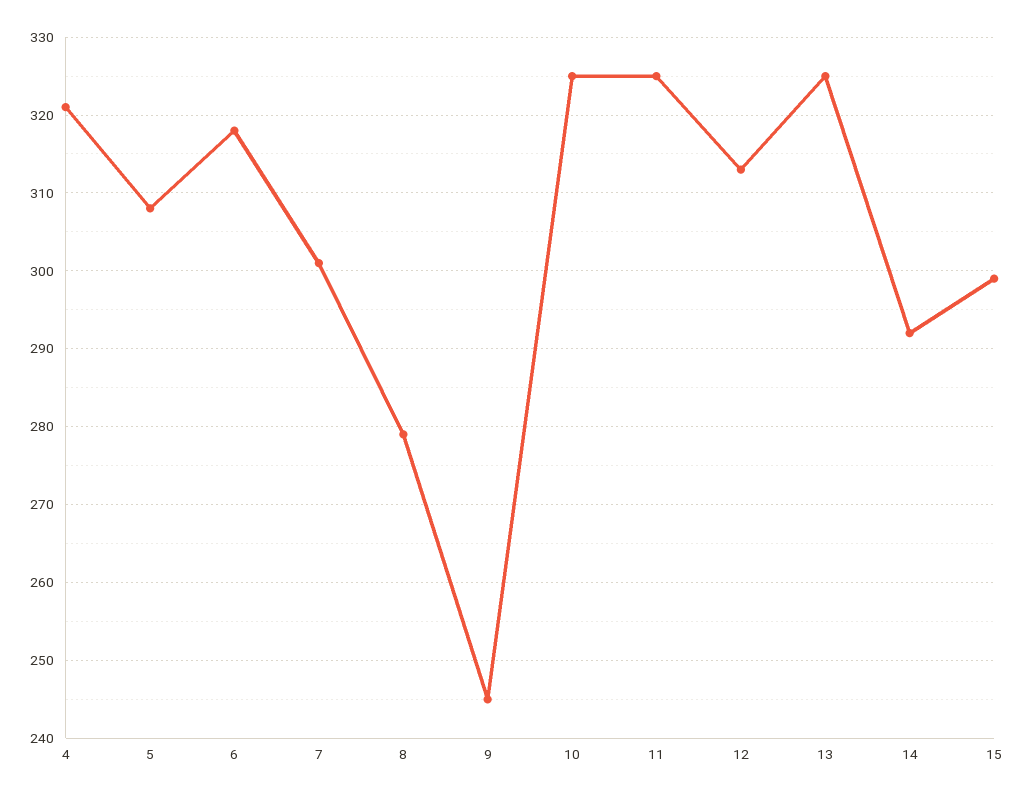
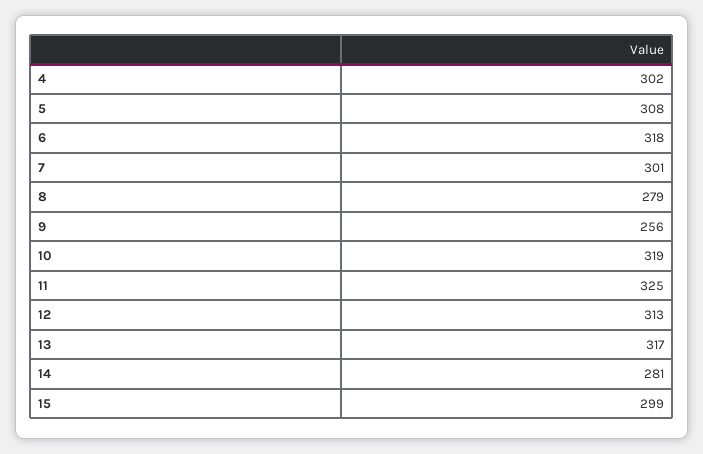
  {
-   "4": 321,
+   "4": 302,
    "5": 308,
    "6": 318,
    "7": 301,
    "8": 279,
-   "9": 245,
+   "9": 256,
-   "10": 325,
+   "10": 319,
    "11": 325,
    "12": 313,
-   "13": 325,
+   "13": 317,
-   "14": 292,
+   "14": 281,
    "15": 299
  }

